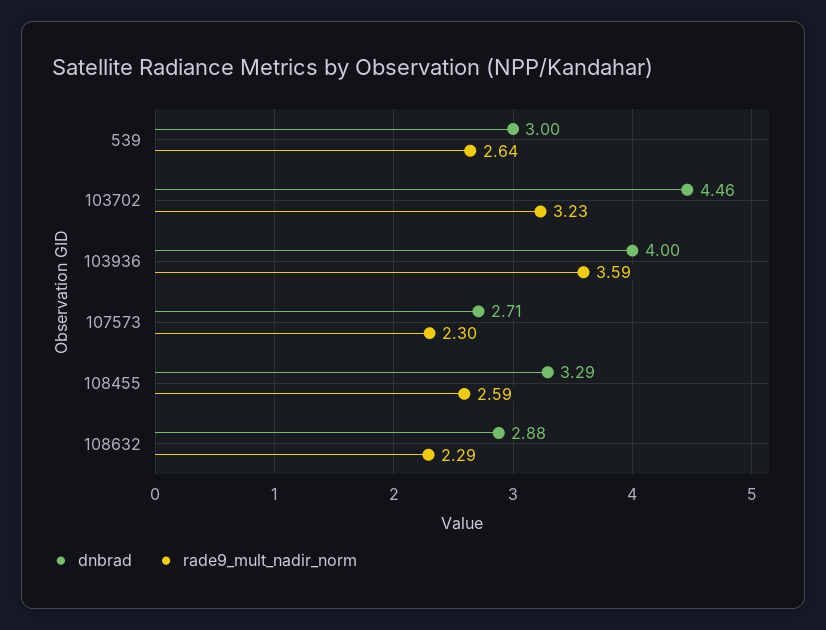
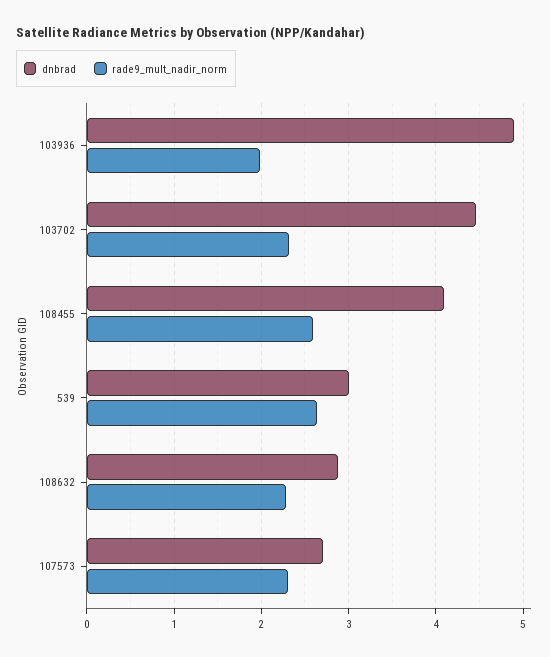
  {
    "dnbrad": {
      "539": 3,
      "103702": 4.46,
-     "103936": 4,
+     "103936": 4.9,
      "107573": 2.71,
-     "108455": 3.29,
+     "108455": 4.1,
      "108632": 2.88
    },
    "rade9_mult_nadir_norm": {
      "539": 2.64,
-     "103702": 3.23,
+     "103702": 2.3,
-     "103936": 3.59,
+     "103936": 2,
      "107573": 2.3,
      "108455": 2.59,
      "108632": 2.29
    }
  }

